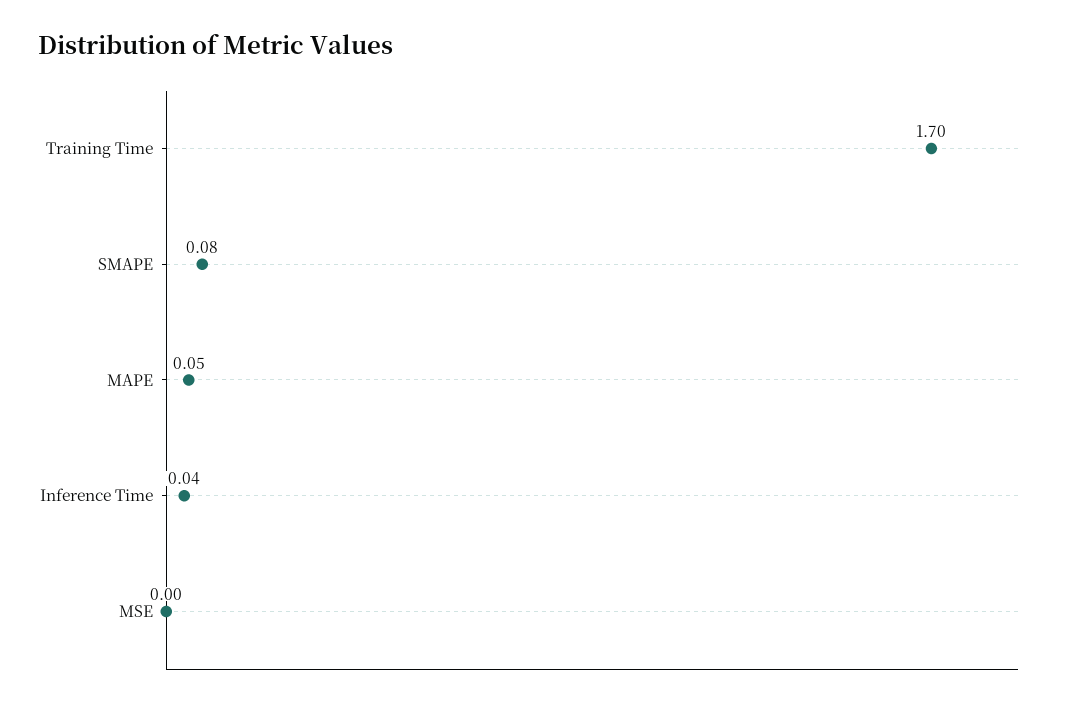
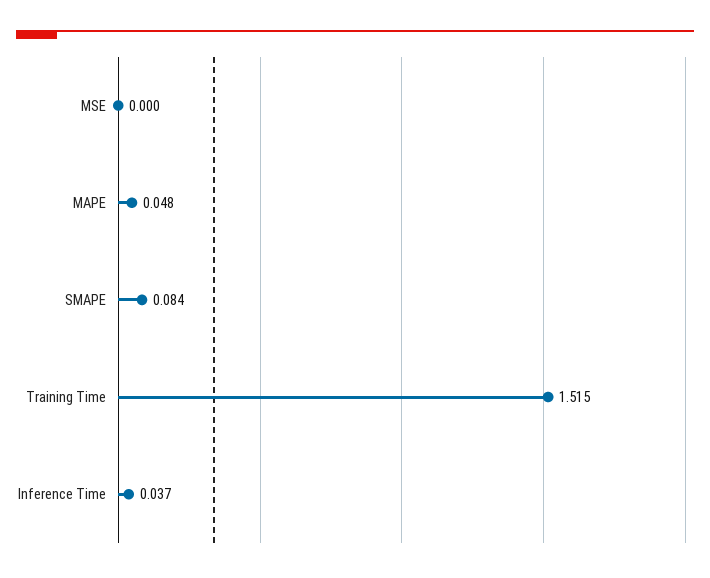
  {
-   "Training Time": 1.7,
+   "Training Time": 1.515,
    "SMAPE": 0.084,
    "MAPE": 0.048,
    "Inference Time": 0.037,
    "MSE": 0
  }

